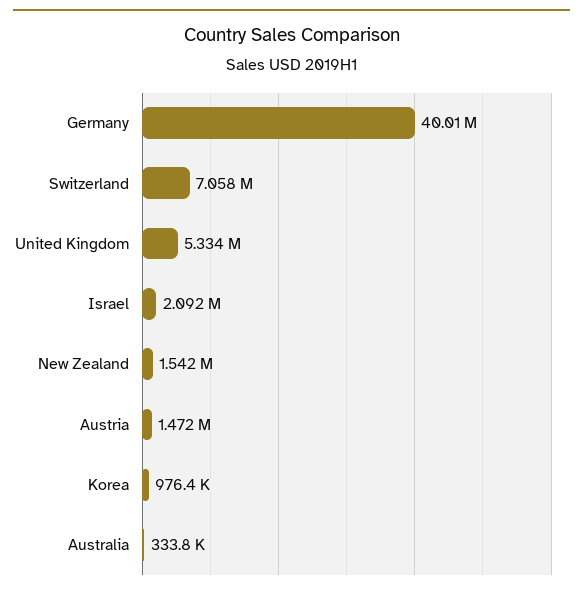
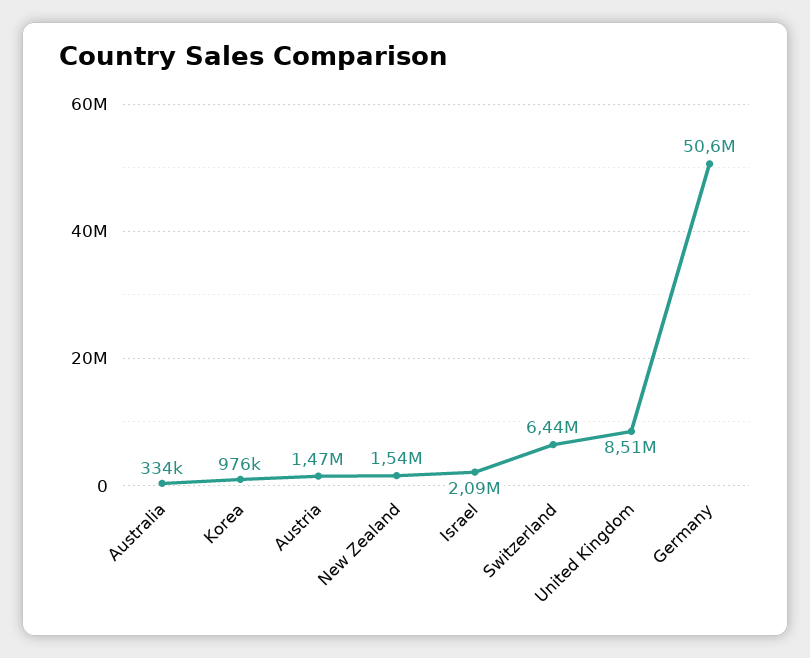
  {
-   "Germany": 40010000,
+   "Germany": 50600000,
-   "Switzerland": 7058000,
+   "Switzerland": 6440000,
-   "United Kingdom": 5334000,
+   "United Kingdom": 8510000,
    "Israel": 2092000,
    "New Zealand": 1542000,
    "Austria": 1472000,
    "Korea": 976400,
    "Australia": 333800
  }

